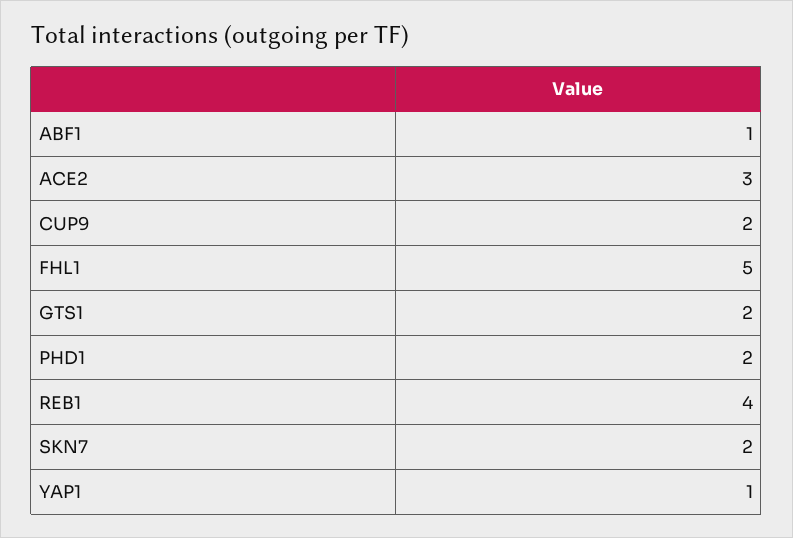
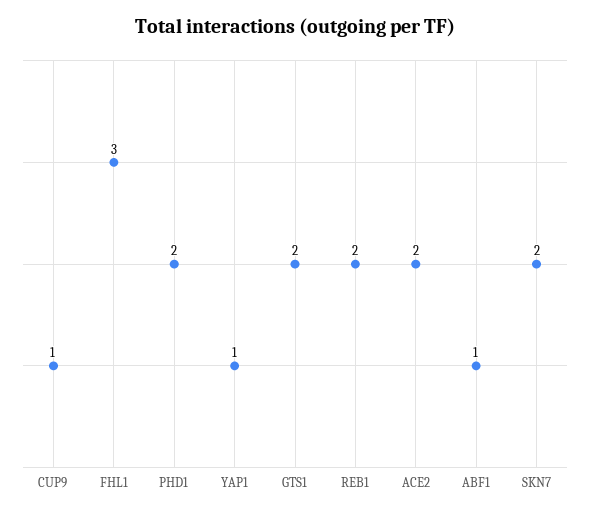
  {
    "ABF1": 1,
-   "ACE2": 3,
+   "ACE2": 2,
-   "CUP9": 2,
+   "CUP9": 1,
-   "FHL1": 5,
+   "FHL1": 3,
    "GTS1": 2,
    "PHD1": 2,
-   "REB1": 4,
+   "REB1": 2,
    "SKN7": 2,
    "YAP1": 1
  }

